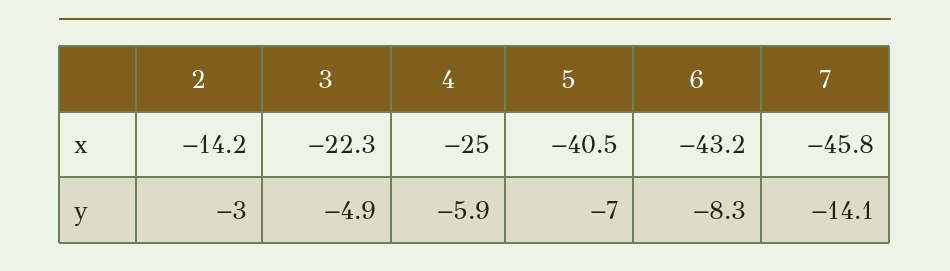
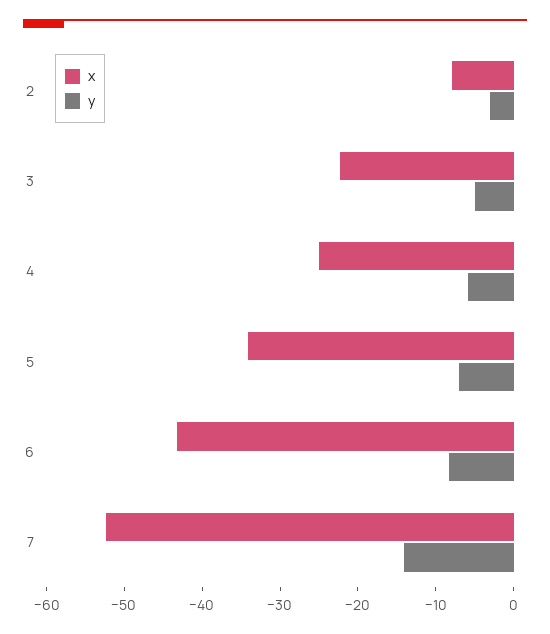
  {
    "x": {
-     "2": -14.2,
+     "2": -8,
      "3": -22.3,
      "4": -25,
-     "5": -40.5,
+     "5": -34,
      "6": -43.2,
-     "7": -45.8
+     "7": -52
    },
    "y": {
      "2": -3,
      "3": -4.9,
      "4": -5.9,
      "5": -7,
      "6": -8.3,
      "7": -14.1
    }
  }

